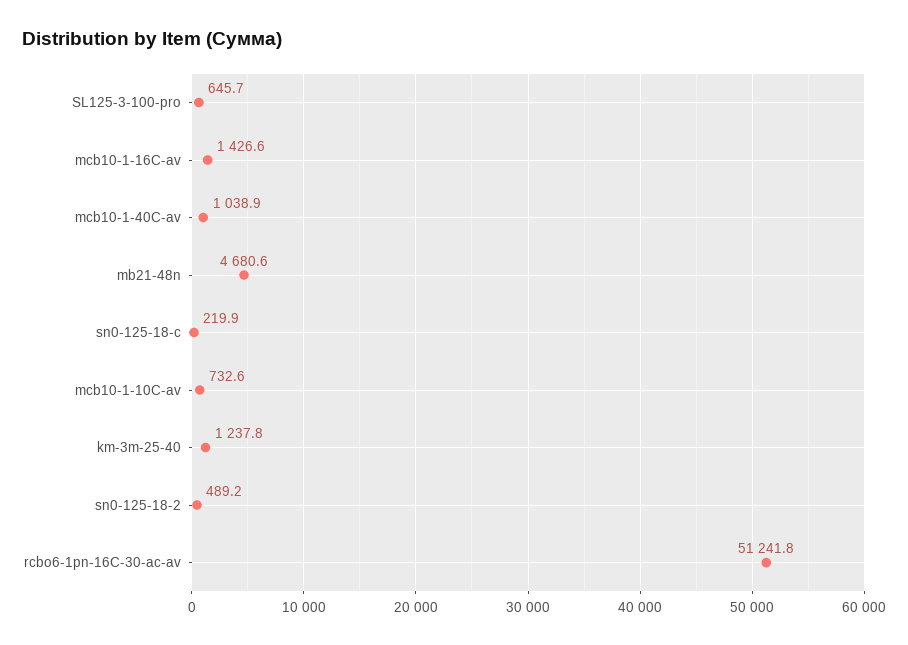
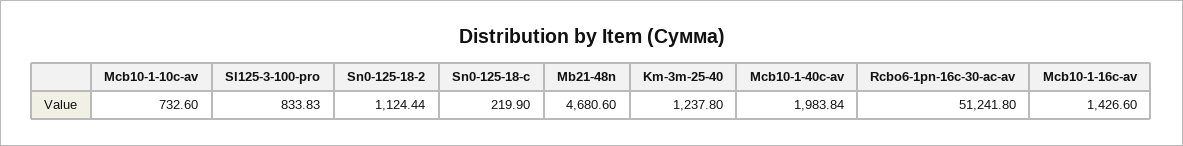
  {
-   "SL125-3-100-pro": 645.7,
+   "SL125-3-100-pro": 833.83,
    "mcb10-1-16C-av": 1426.6,
-   "mcb10-1-40C-av": 1038.9,
+   "mcb10-1-40C-av": 1983.84,
    "mb21-48n": 4680.6,
    "sn0-125-18-c": 219.9,
    "mcb10-1-10C-av": 732.6,
    "km-3m-25-40": 1237.8,
-   "sn0-125-18-2": 489.2,
+   "sn0-125-18-2": 1124.44,
    "rcbo6-1pn-16C-30-ac-av": 51241.8
  }

